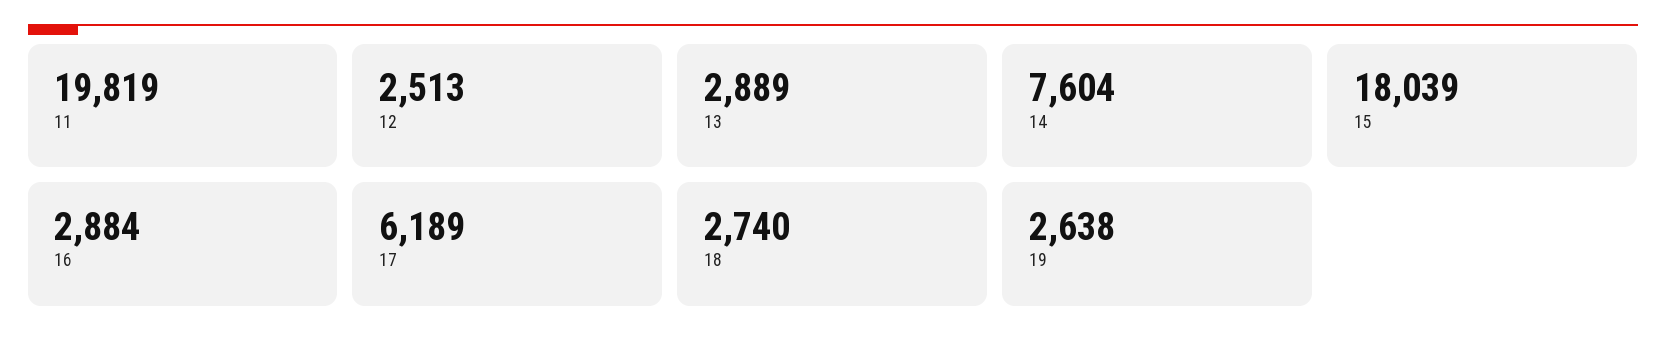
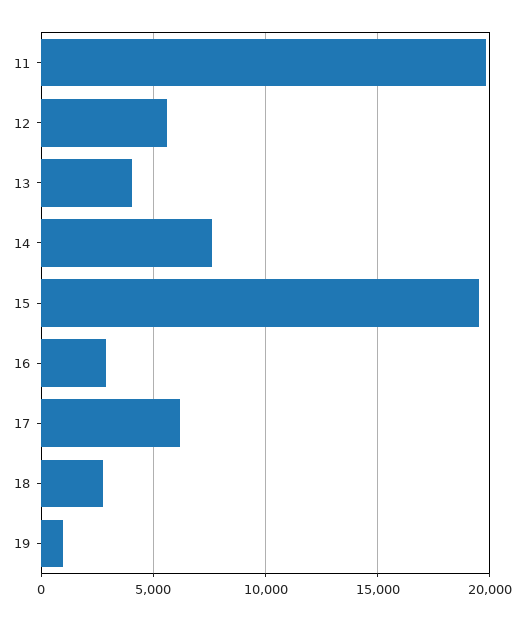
  {
    "11": 19819,
-   "12": 2513,
+   "12": 5500,
-   "13": 2889,
+   "13": 4000,
    "14": 7604,
-   "15": 18039,
+   "15": 19500,
    "16": 2884,
    "17": 6189,
    "18": 2740,
-   "19": 2638
+   "19": 1000
  }

